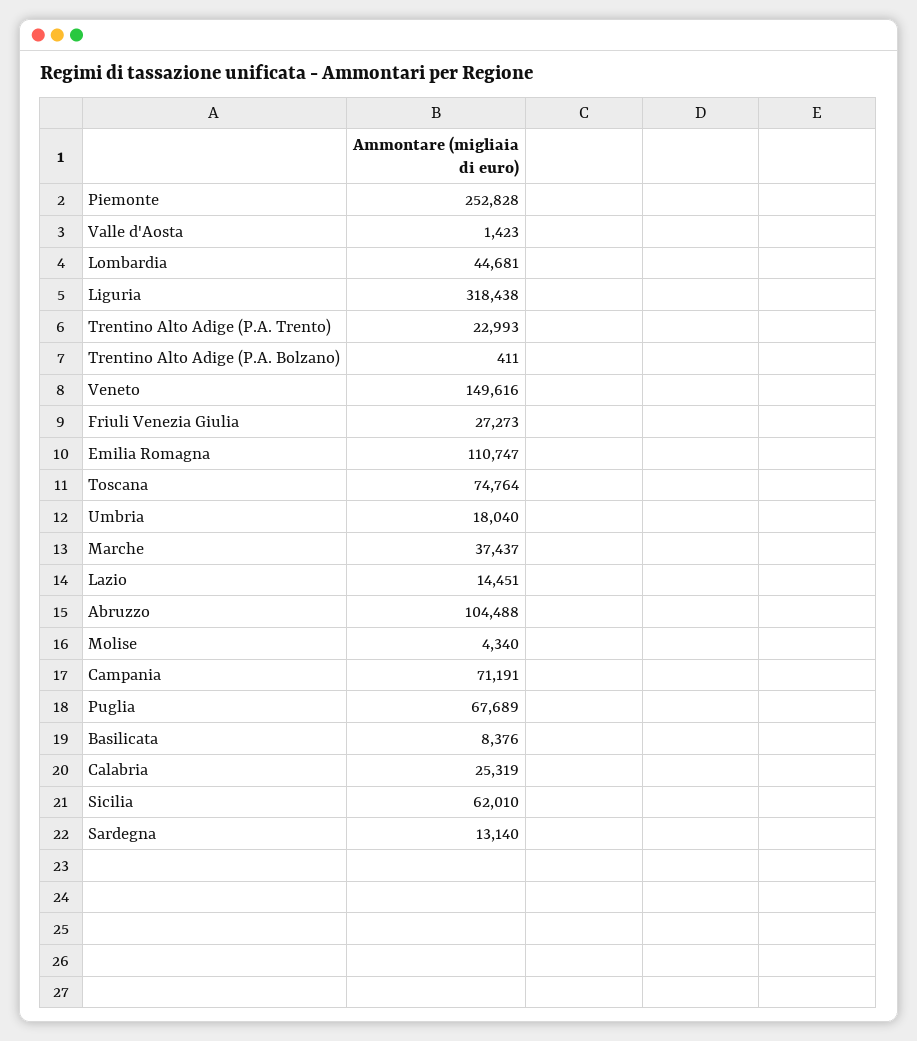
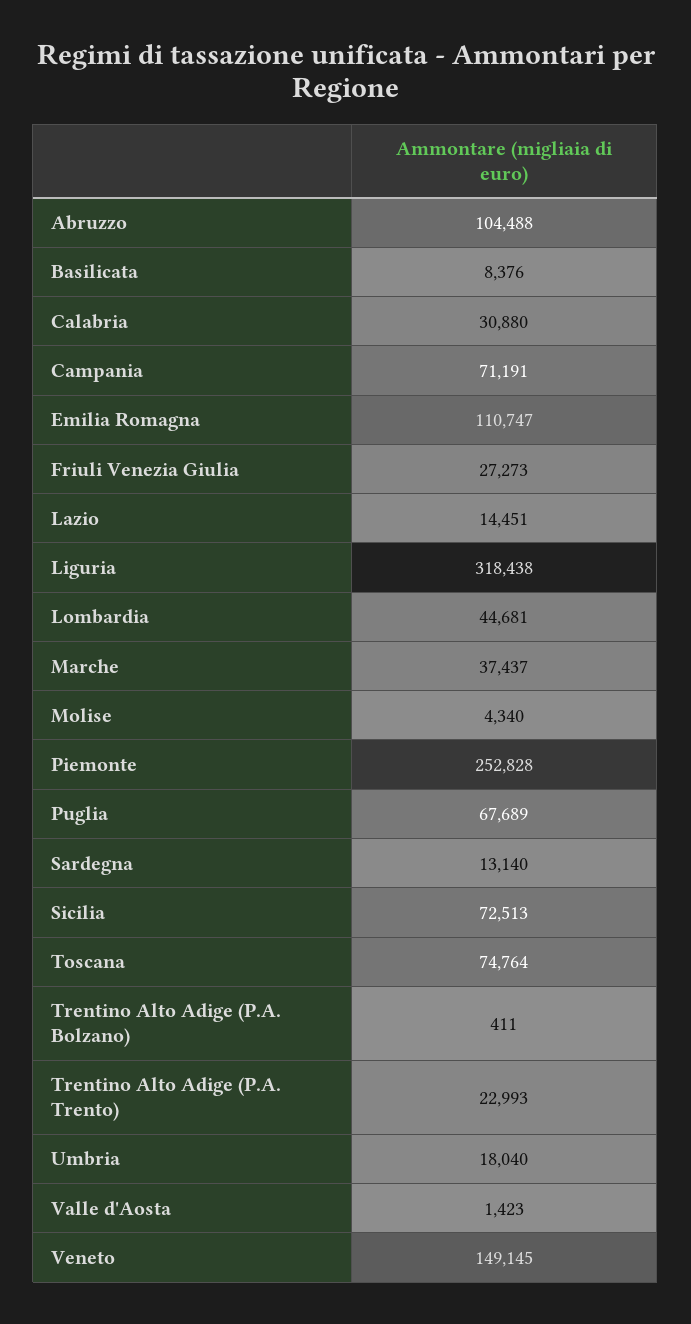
  {
    "Piemonte": 252828,
    "Valle d'Aosta": 1423,
    "Lombardia": 44681,
    "Liguria": 318438,
    "Trentino Alto Adige (P.A. Trento)": 22993,
    "Trentino Alto Adige (P.A. Bolzano)": 411,
-   "Veneto": 149616,
+   "Veneto": 149145,
    "Friuli Venezia Giulia": 27273,
    "Emilia Romagna": 110747,
    "Toscana": 74764,
    "Umbria": 18040,
    "Marche": 37437,
    "Lazio": 14451,
    "Abruzzo": 104488,
    "Molise": 4340,
    "Campania": 71191,
    "Puglia": 67689,
    "Basilicata": 8376,
-   "Calabria": 25319,
+   "Calabria": 30880,
-   "Sicilia": 62010,
+   "Sicilia": 72513,
    "Sardegna": 13140
  }

